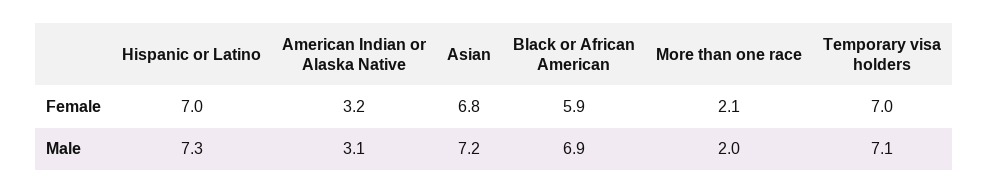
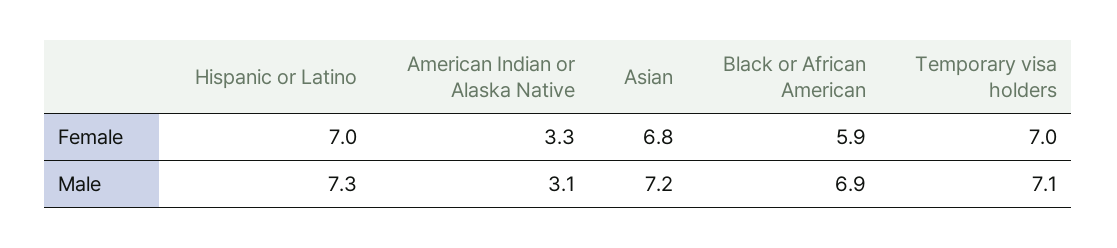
  {
    "Hispanic or Latino": {
      "Female": 7,
      "Male": 7.3
    },
    "American Indian or Alaska Native": {
-     "Female": 3.2,
+     "Female": 3.3,
      "Male": 3.1
    },
    "Asian": {
      "Female": 6.8,
      "Male": 7.2
    },
    "Black or African American": {
      "Female": 5.9,
      "Male": 6.9
    },
-   "More than one race": {
-     "Female": 2.1,
-     "Male": 2
-   },
    "Temporary visa holders": {
      "Female": 7,
      "Male": 7.1
    }
  }

